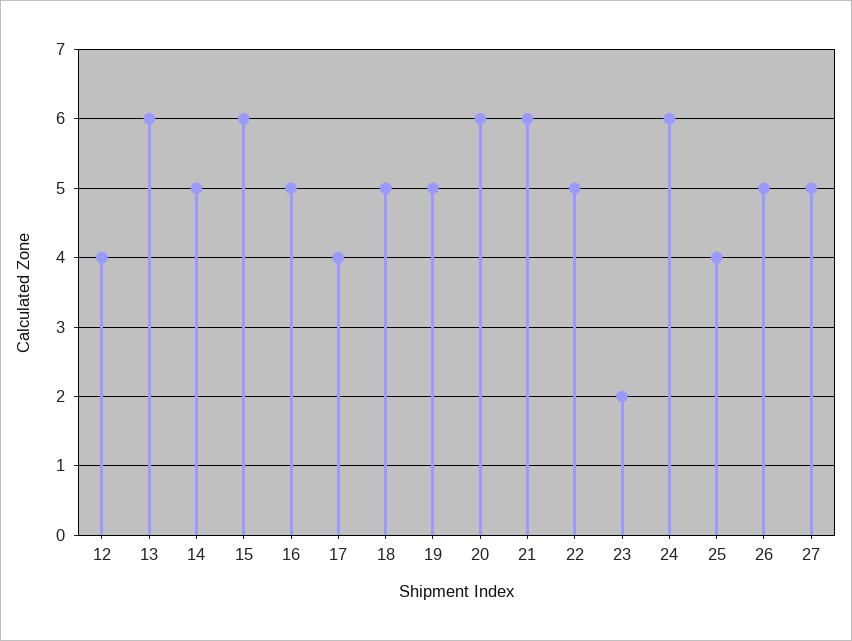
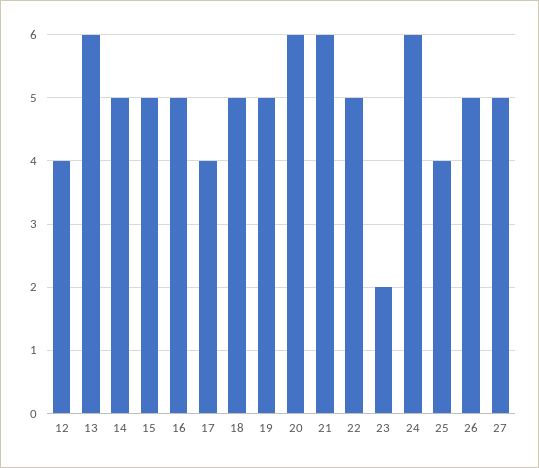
  {
    "12": 4,
    "13": 6,
    "14": 5,
-   "15": 6,
+   "15": 5,
    "16": 5,
    "17": 4,
    "18": 5,
    "19": 5,
    "20": 6,
    "21": 6,
    "22": 5,
    "23": 2,
    "24": 6,
    "25": 4,
    "26": 5,
    "27": 5
  }

